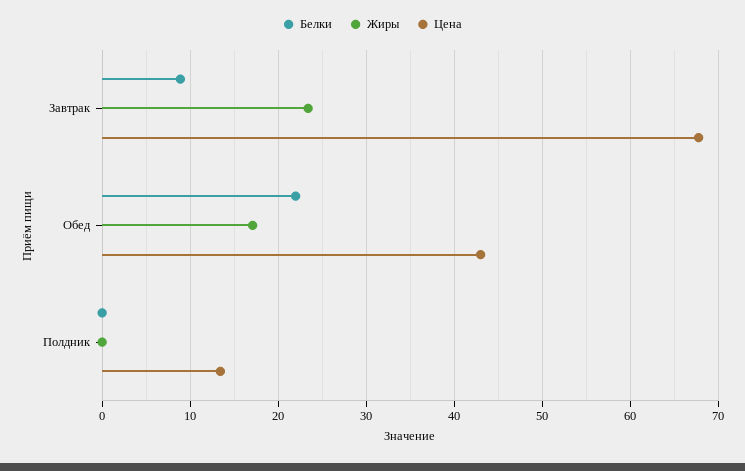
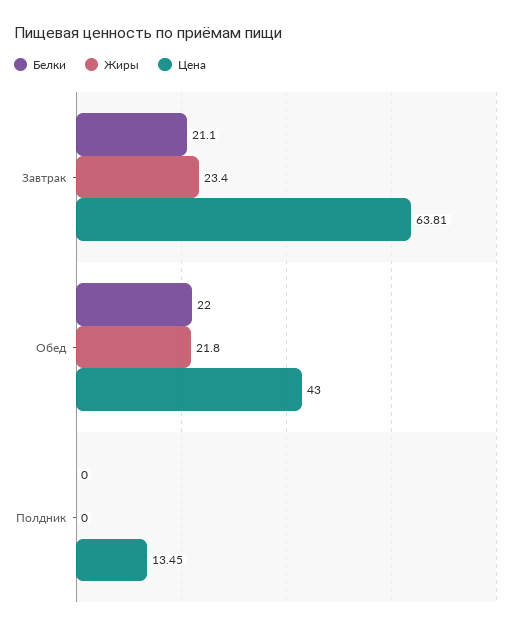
  {
    "Белки": {
-     "Завтрак": 9,
+     "Завтрак": 21.1,
      "Обед": 22,
      "Полдник": 0
    },
    "Жиры": {
      "Завтрак": 23.4,
-     "Обед": 17,
+     "Обед": 21.8,
      "Полдник": 0
    },
    "Цена": {
-     "Завтрак": 68,
+     "Завтрак": 63.81,
      "Обед": 43,
      "Полдник": 13.45
    }
  }

